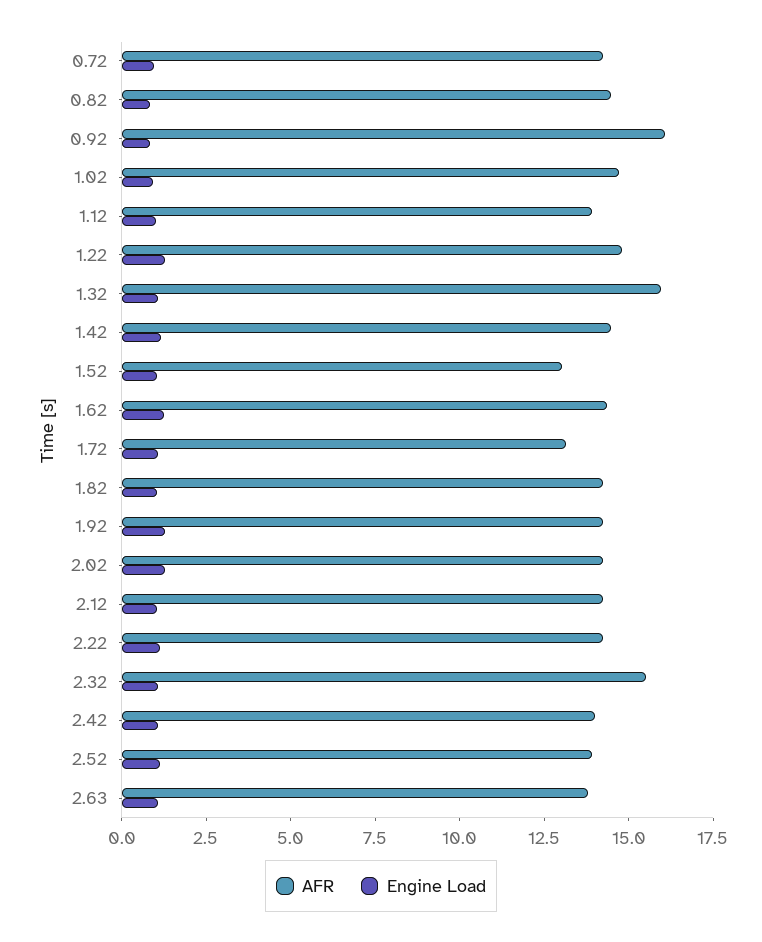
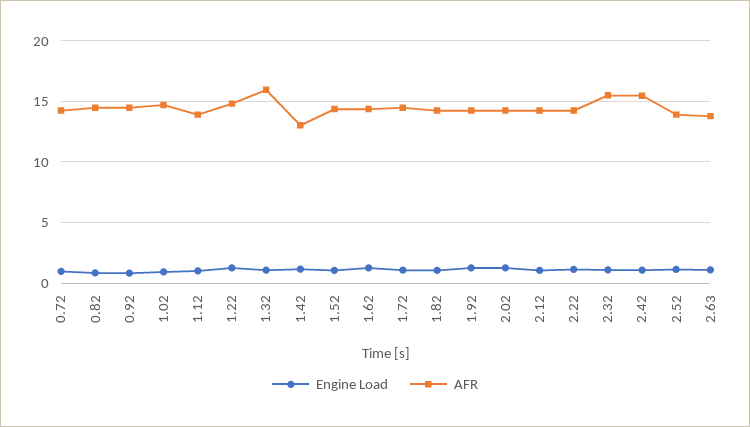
  {
    "AFR": {
      "0.72": 14,
      "0.82": 14.5,
-     "0.92": 16,
+     "0.92": 14.5,
      "1.02": 14.5,
      "1.12": 14,
      "1.22": 15,
      "1.32": 16,
-     "1.42": 14.5,
+     "1.42": 13,
-     "1.52": 13,
+     "1.52": 14.5,
      "1.62": 14.5,
-     "1.72": 13,
+     "1.72": 14.5,
      "1.82": 14,
      "1.92": 14,
      "2.02": 14,
      "2.12": 14,
      "2.22": 14,
      "2.32": 15.5,
-     "2.42": 14,
+     "2.42": 15.5,
      "2.52": 14,
      "2.63": 14
    },
    "Engine Load": {
      "0.72": 1,
      "0.82": 1,
      "0.92": 1,
      "1.02": 1,
      "1.12": 1,
      "1.22": 1.5,
      "1.32": 1,
      "1.42": 1,
      "1.52": 1,
      "1.62": 1.5,
      "1.72": 1,
      "1.82": 1,
      "1.92": 1.5,
      "2.02": 1.5,
      "2.12": 1,
      "2.22": 1,
      "2.32": 1,
      "2.42": 1,
      "2.52": 1,
      "2.63": 1
    }
  }

